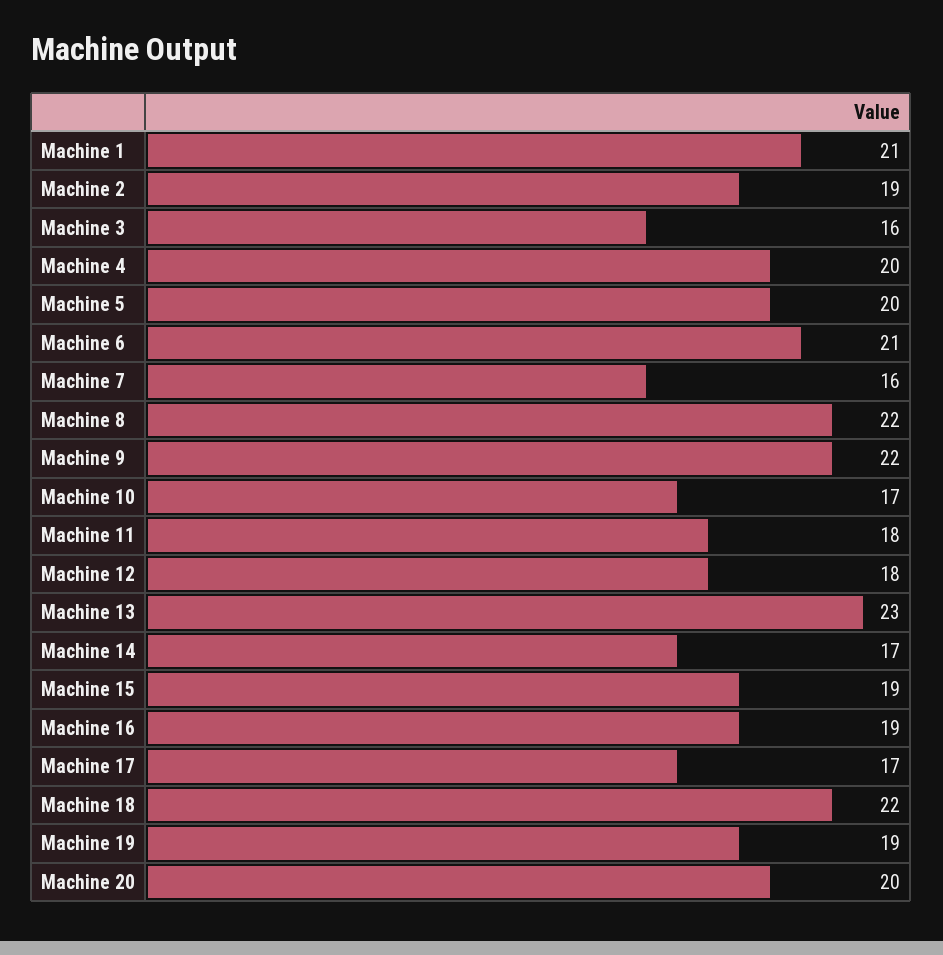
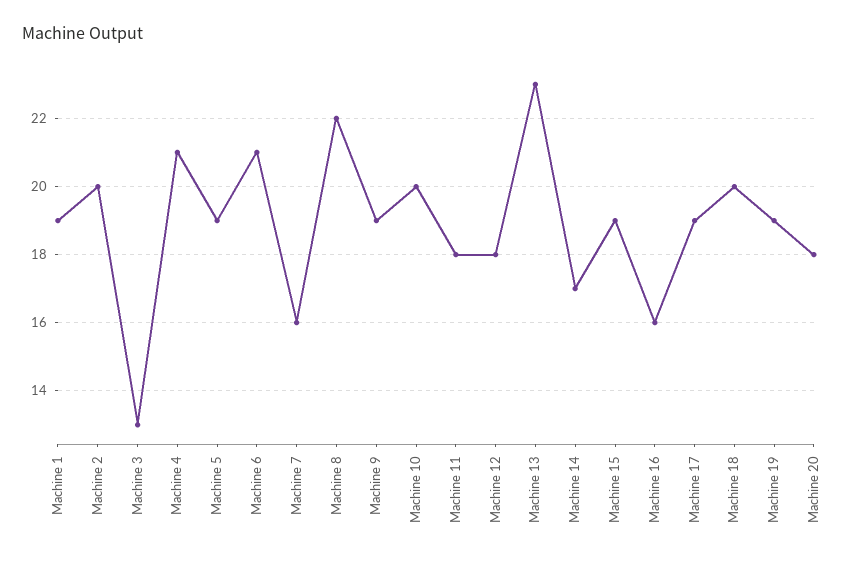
  {
-   "Machine 1": 21,
+   "Machine 1": 19,
-   "Machine 2": 19,
+   "Machine 2": 20,
-   "Machine 3": 16,
+   "Machine 3": 13,
-   "Machine 4": 20,
+   "Machine 4": 21,
-   "Machine 5": 20,
+   "Machine 5": 19,
    "Machine 6": 21,
    "Machine 7": 16,
    "Machine 8": 22,
-   "Machine 9": 22,
+   "Machine 9": 19,
-   "Machine 10": 17,
+   "Machine 10": 20,
    "Machine 11": 18,
    "Machine 12": 18,
    "Machine 13": 23,
    "Machine 14": 17,
    "Machine 15": 19,
-   "Machine 16": 19,
+   "Machine 16": 16,
-   "Machine 17": 17,
+   "Machine 17": 19,
-   "Machine 18": 22,
+   "Machine 18": 20,
    "Machine 19": 19,
-   "Machine 20": 20
+   "Machine 20": 18
  }

